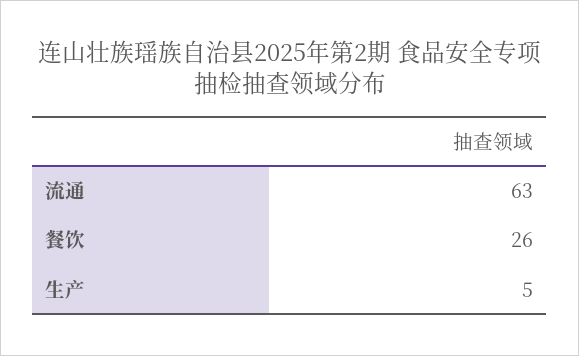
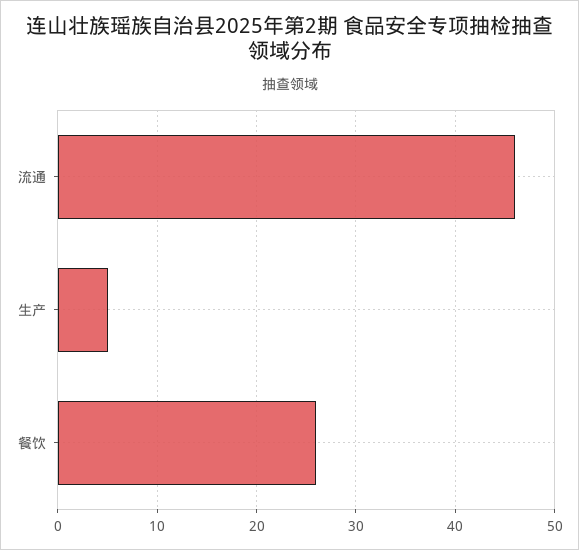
  {
-   "流通": 63,
+   "流通": 46,
    "餐饮": 26,
    "生产": 5
  }

